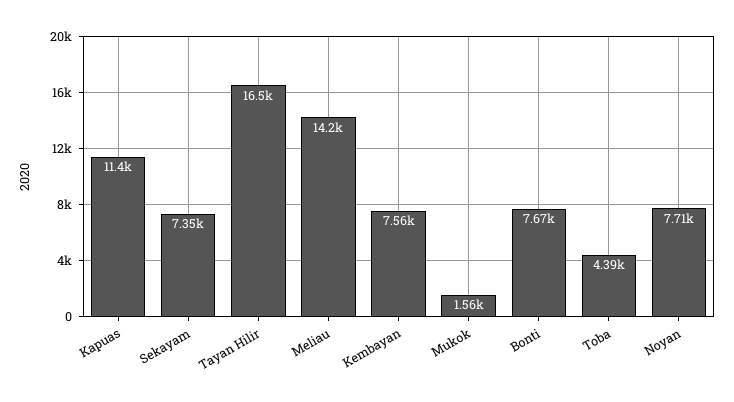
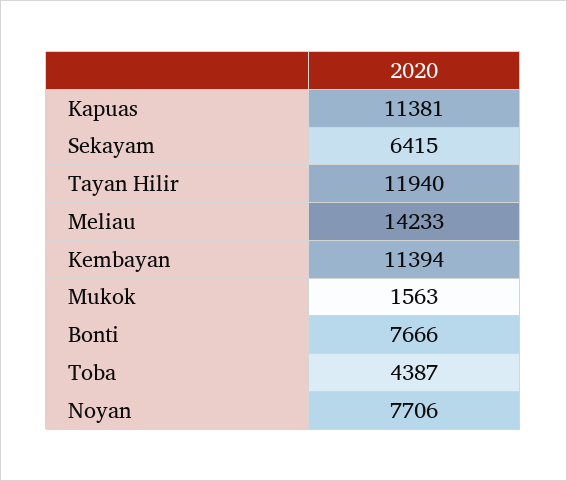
  {
    "Kapuas": 11381,
-   "Sekayam": 7350,
+   "Sekayam": 6415,
-   "Tayan Hilir": 16500,
+   "Tayan Hilir": 11940,
    "Meliau": 14233,
-   "Kembayan": 7560,
+   "Kembayan": 11394,
    "Mukok": 1563,
    "Bonti": 7666,
    "Toba": 4387,
    "Noyan": 7706
  }

